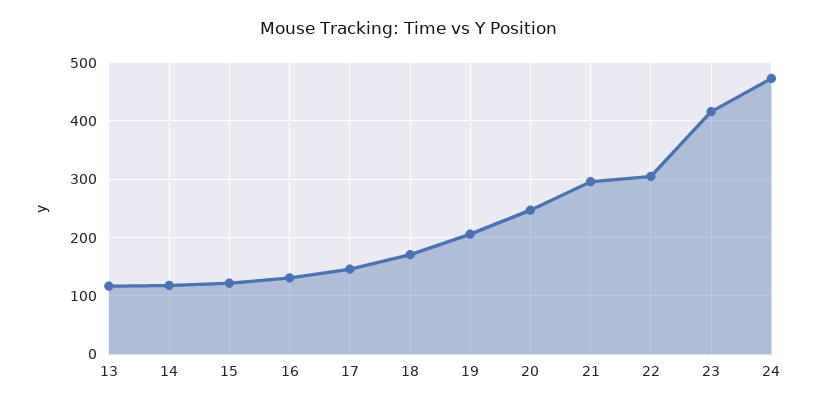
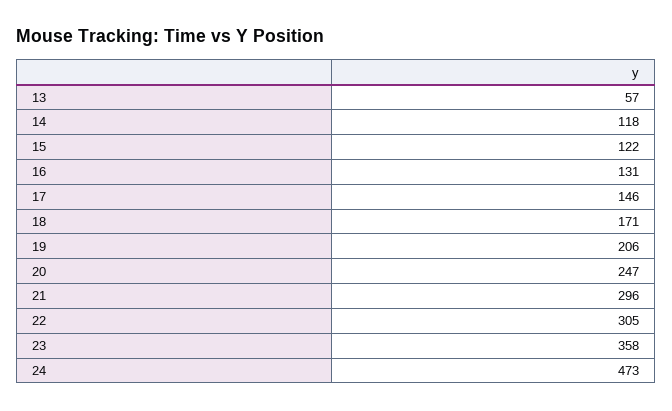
  {
-   "13": 120,
+   "13": 57,
    "14": 118,
    "15": 122,
    "16": 131,
    "17": 146,
    "18": 171,
    "19": 206,
    "20": 247,
    "21": 296,
    "22": 305,
-   "23": 420,
+   "23": 358,
    "24": 473
  }

